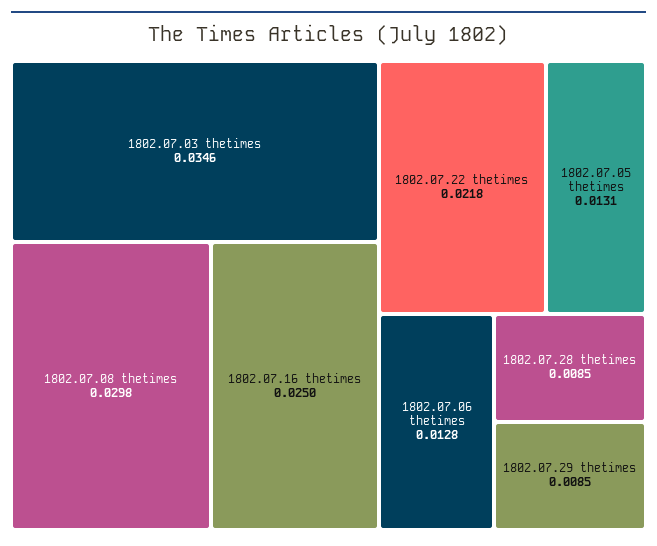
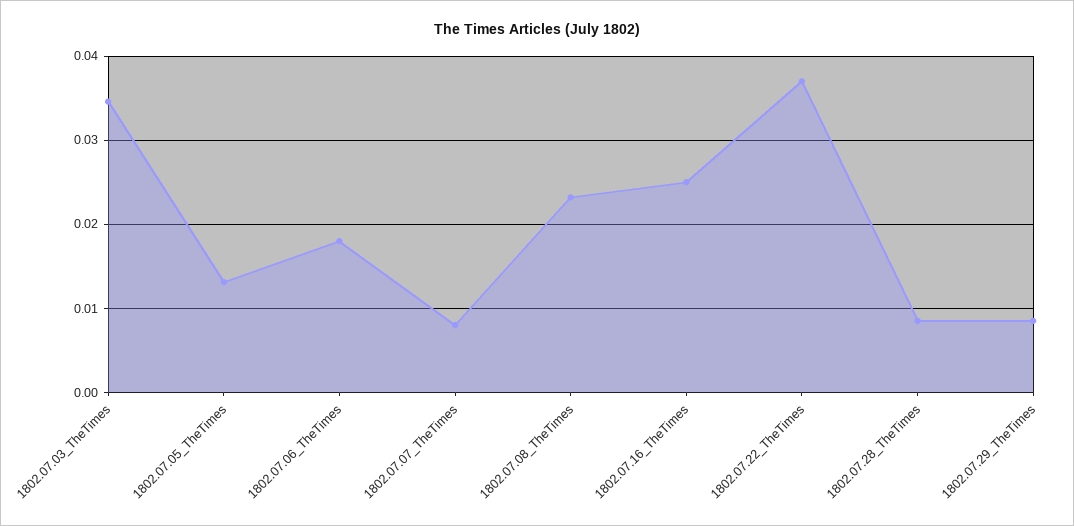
  {
    "1802.07.03 thetimes": 0.0346,
-   "1802.07.08 thetimes": 0.0298,
+   "1802.07.08 thetimes": 0.023,
    "1802.07.16 thetimes": 0.025,
-   "1802.07.22 thetimes": 0.0218,
+   "1802.07.22 thetimes": 0.037,
    "1802.07.05 thetimes": 0.0131,
-   "1802.07.06 thetimes": 0.0128,
+   "1802.07.06 thetimes": 0.018,
    "1802.07.28 thetimes": 0.0085,
-   "1802.07.29 thetimes": 0.0085
+   "1802.07.29 thetimes": 0.0085,
+   "1802.07.07_TheTimes": 0.008
  }

